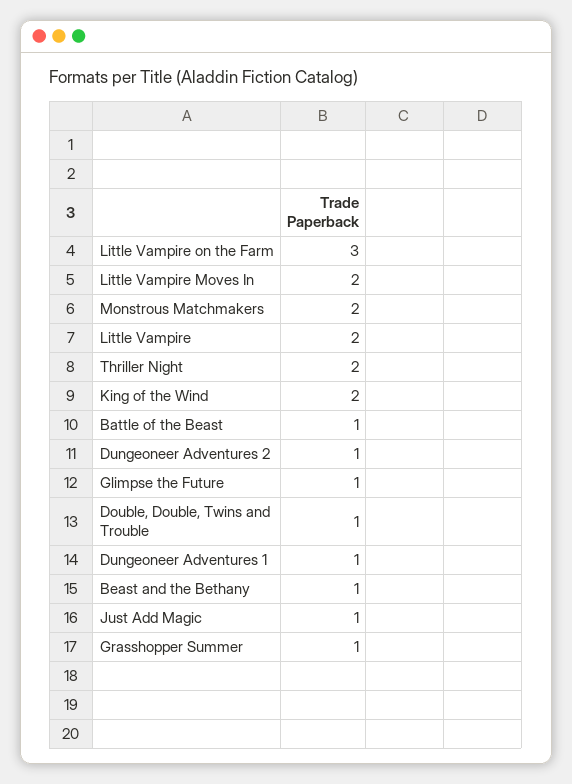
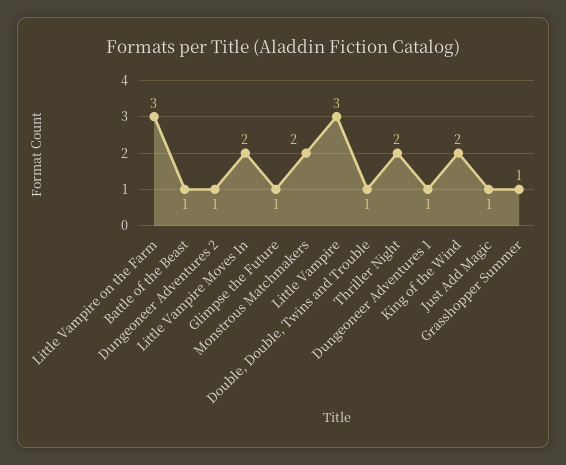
  {
    "Little Vampire on the Farm": 3,
    "Little Vampire Moves In": 2,
    "Monstrous Matchmakers": 2,
-   "Little Vampire": 2,
+   "Little Vampire": 3,
    "Thriller Night": 2,
    "King of the Wind": 2,
    "Battle of the Beast": 1,
    "Dungeoneer Adventures 2": 1,
    "Glimpse the Future": 1,
    "Double, Double, Twins and Trouble": 1,
    "Dungeoneer Adventures 1": 1,
-   "Beast and the Bethany": 1,
    "Just Add Magic": 1,
    "Grasshopper Summer": 1
  }

